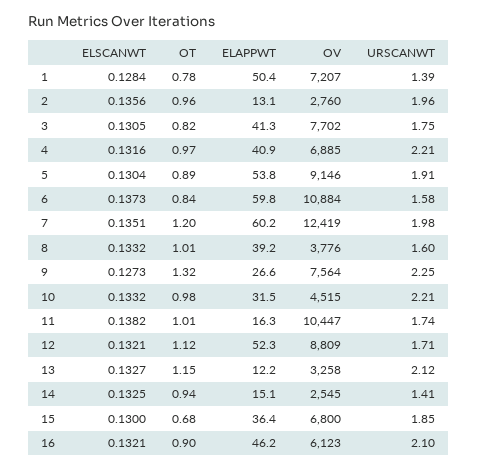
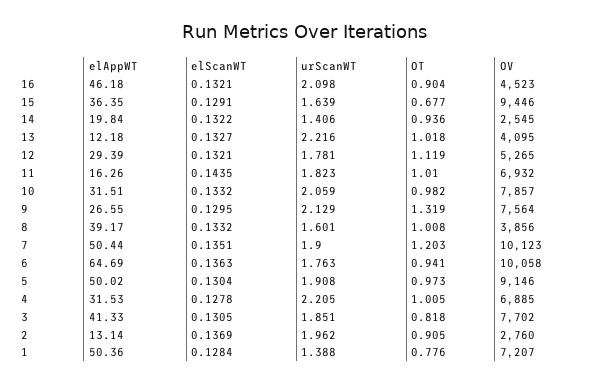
  {
    "ELSCANWT": {
      "1": 0.1284,
-     "2": 0.1356,
+     "2": 0.1369,
      "3": 0.1305,
-     "4": 0.1316,
+     "4": 0.1278,
      "5": 0.1304,
-     "6": 0.1373,
+     "6": 0.1363,
      "7": 0.1351,
      "8": 0.1332,
-     "9": 0.1273,
+     "9": 0.1295,
      "10": 0.1332,
-     "11": 0.1382,
+     "11": 0.1435,
      "12": 0.1321,
      "13": 0.1327,
-     "14": 0.1325,
+     "14": 0.1322,
-     "15": 0.13,
+     "15": 0.1291,
      "16": 0.1321
    },
    "OT": {
      "1": 0.776,
-     "2": 0.96,
+     "2": 0.905,
      "3": 0.818,
-     "4": 0.97,
+     "4": 1.005,
-     "5": 0.89,
+     "5": 0.973,
-     "6": 0.84,
+     "6": 0.941,
      "7": 1.203,
      "8": 1.008,
      "9": 1.319,
      "10": 0.982,
      "11": 1.01,
      "12": 1.119,
-     "13": 1.15,
+     "13": 1.018,
      "14": 0.936,
      "15": 0.677,
      "16": 0.904
    },
    "ELAPPWT": {
      "1": 50.36,
      "2": 13.14,
      "3": 41.33,
-     "4": 40.9,
+     "4": 31.53,
-     "5": 53.8,
+     "5": 50.02,
-     "6": 59.8,
+     "6": 64.69,
-     "7": 60.2,
+     "7": 50.44,
      "8": 39.17,
      "9": 26.55,
      "10": 31.51,
      "11": 16.26,
-     "12": 52.3,
+     "12": 29.39,
      "13": 12.18,
-     "14": 15.1,
+     "14": 19.84,
      "15": 36.35,
      "16": 46.18
    },
    "OV": {
      "1": 7207,
      "2": 2760,
      "3": 7702,
      "4": 6885,
      "5": 9146,
-     "6": 10884,
+     "6": 10058,
-     "7": 12419,
+     "7": 10123,
-     "8": 3776,
+     "8": 3856,
      "9": 7564,
-     "10": 4515,
+     "10": 7857,
-     "11": 10447,
+     "11": 6932,
-     "12": 8809,
+     "12": 5265,
-     "13": 3258,
+     "13": 4095,
      "14": 2545,
-     "15": 6800,
+     "15": 9446,
-     "16": 6123
+     "16": 4523
    },
    "URSCANWT": {
      "1": 1.388,
      "2": 1.962,
-     "3": 1.75,
+     "3": 1.851,
      "4": 2.205,
      "5": 1.908,
-     "6": 1.58,
+     "6": 1.763,
-     "7": 1.98,
+     "7": 1.9,
      "8": 1.601,
-     "9": 2.25,
+     "9": 2.129,
-     "10": 2.21,
+     "10": 2.059,
-     "11": 1.74,
+     "11": 1.823,
-     "12": 1.71,
+     "12": 1.781,
-     "13": 2.12,
+     "13": 2.216,
      "14": 1.406,
-     "15": 1.85,
+     "15": 1.639,
      "16": 2.098
    }
  }

